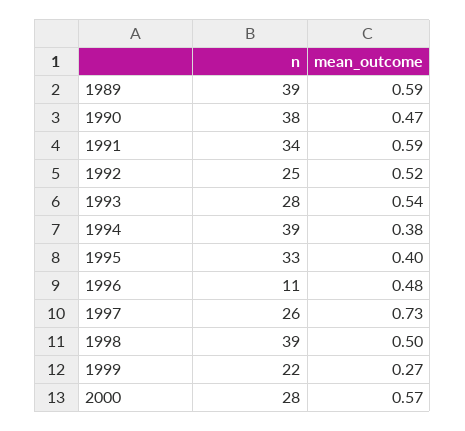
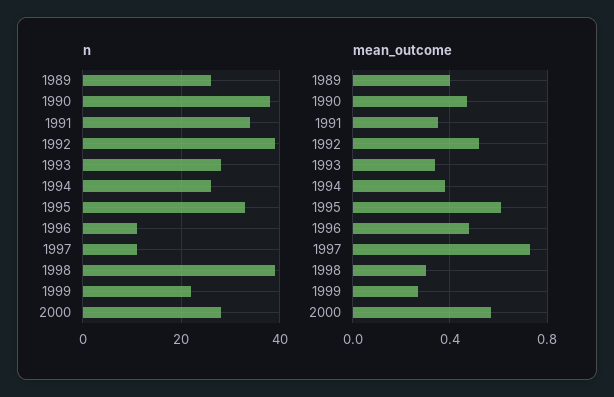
  {
    "n": {
-     "1989": 39,
+     "1989": 25,
      "1990": 38,
      "1991": 34,
-     "1992": 25,
+     "1992": 40,
      "1993": 28,
-     "1994": 39,
+     "1994": 25,
      "1995": 33,
      "1996": 11,
-     "1997": 26,
+     "1997": 10,
      "1998": 39,
      "1999": 22,
      "2000": 28
    },
    "mean_outcome": {
-     "1989": 0.59,
+     "1989": 0.4,
      "1990": 0.47,
-     "1991": 0.59,
+     "1991": 0.35,
      "1992": 0.52,
-     "1993": 0.54,
+     "1993": 0.35,
      "1994": 0.38,
-     "1995": 0.4,
+     "1995": 0.6,
      "1996": 0.48,
      "1997": 0.73,
-     "1998": 0.5,
+     "1998": 0.3,
      "1999": 0.27,
      "2000": 0.57
    }
  }

